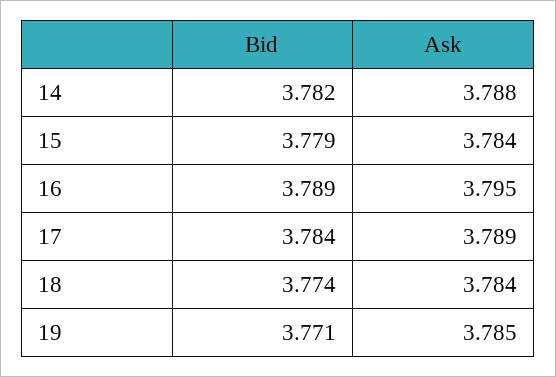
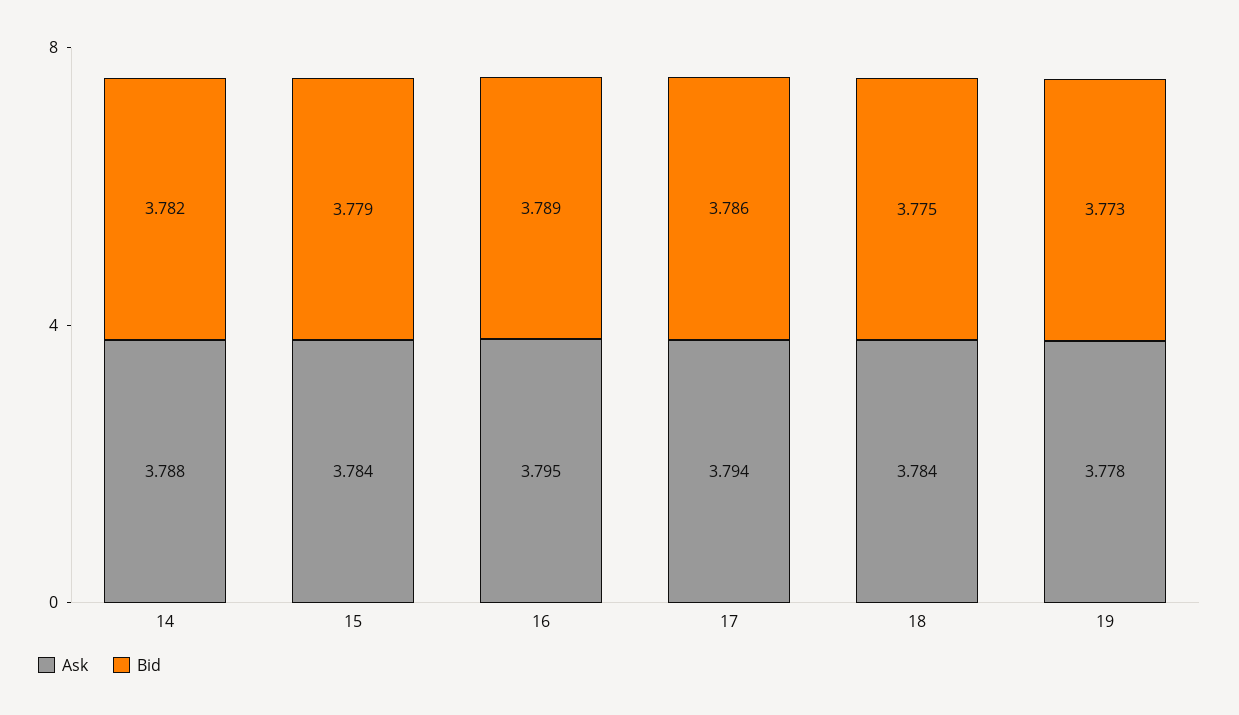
  {
    "Bid": {
      "14": 3.782,
      "15": 3.779,
      "16": 3.789,
-     "17": 3.784,
+     "17": 3.786,
-     "18": 3.774,
+     "18": 3.775,
-     "19": 3.771
+     "19": 3.773
    },
    "Ask": {
      "14": 3.788,
      "15": 3.784,
      "16": 3.795,
-     "17": 3.789,
+     "17": 3.794,
      "18": 3.784,
-     "19": 3.785
+     "19": 3.778
    }
  }

